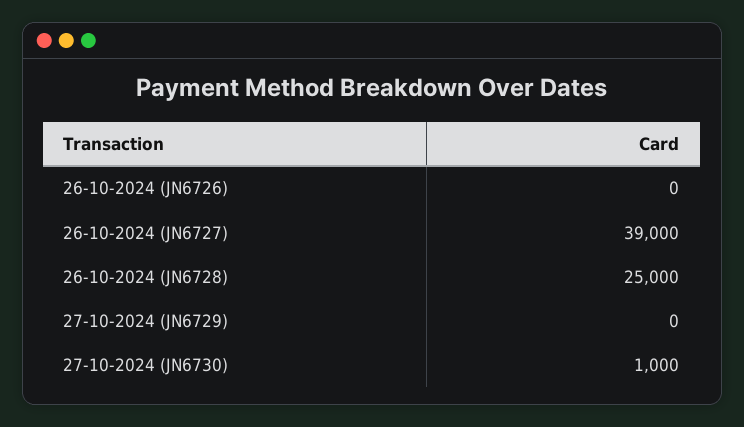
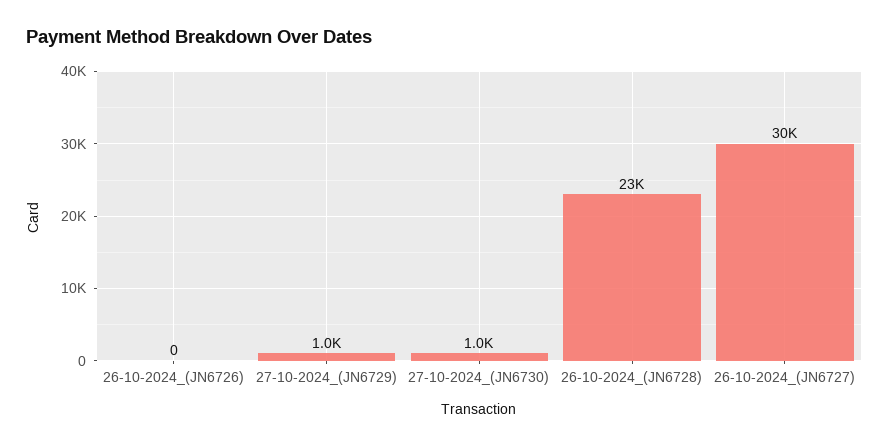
  {
    "26-10-2024 (JN6726)": 0,
-   "26-10-2024 (JN6727)": 39000,
+   "26-10-2024 (JN6727)": 30000,
-   "26-10-2024 (JN6728)": 25000,
+   "26-10-2024 (JN6728)": 23000,
-   "27-10-2024 (JN6729)": 0,
+   "27-10-2024 (JN6729)": 1000,
    "27-10-2024 (JN6730)": 1000
  }

